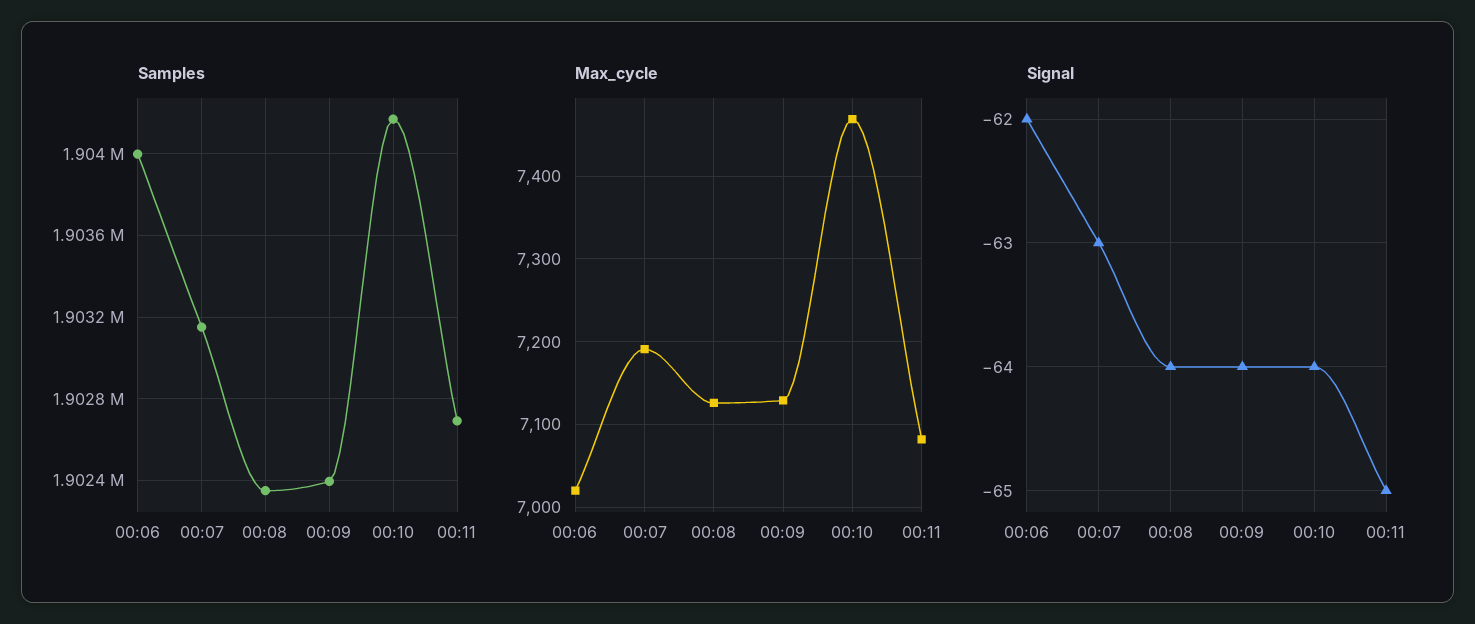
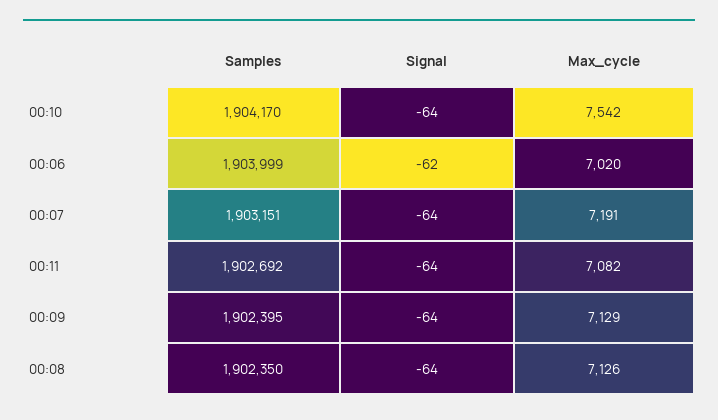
  {
    "Samples": {
      "00:06": 1903999,
      "00:07": 1903151,
      "00:08": 1902350,
      "00:09": 1902395,
      "00:10": 1904170,
      "00:11": 1902692
    },
    "Max_cycle": {
      "00:06": 7020,
      "00:07": 7191,
      "00:08": 7126,
      "00:09": 7129,
-     "00:10": 7470,
+     "00:10": 7542,
      "00:11": 7082
    },
    "Signal": {
      "00:06": -62,
-     "00:07": -63,
+     "00:07": -64,
      "00:08": -64,
      "00:09": -64,
      "00:10": -64,
-     "00:11": -65
+     "00:11": -64
    }
  }

